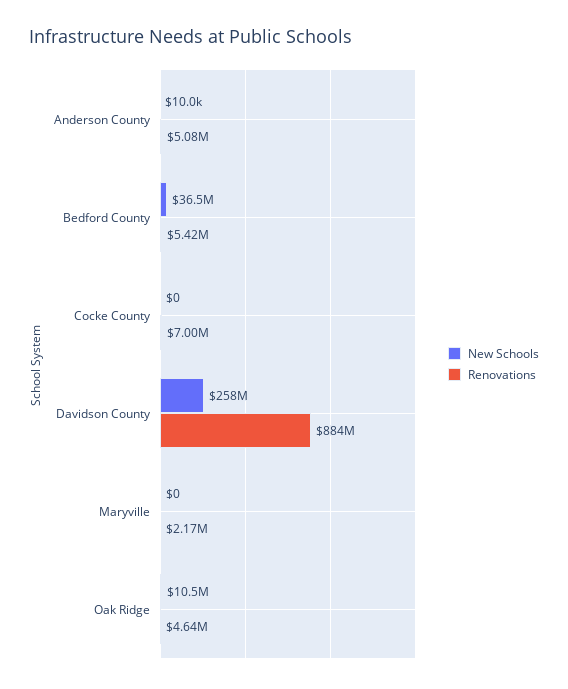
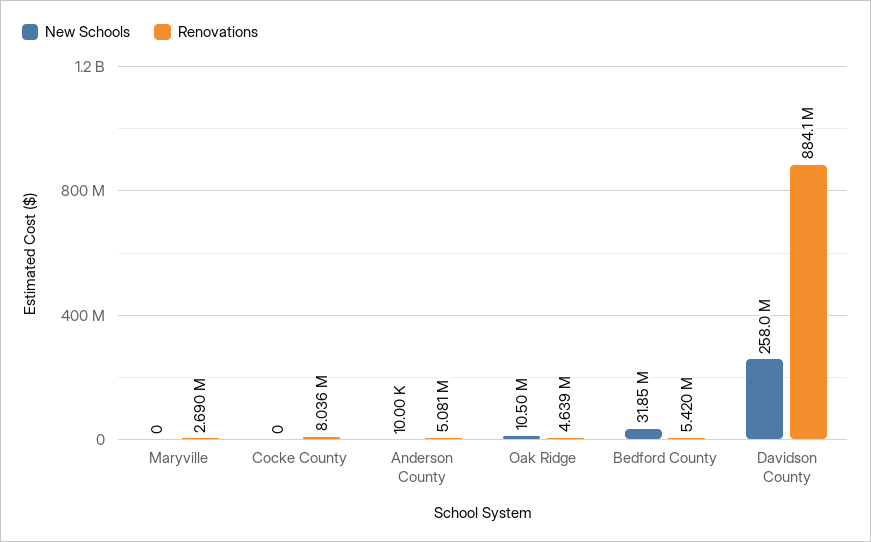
  {
    "New Schools": {
      "Anderson County": 10000,
-     "Bedford County": 36500000,
+     "Bedford County": 31850000,
      "Cocke County": 0,
      "Davidson County": 258000000,
      "Maryville": 0,
      "Oak Ridge": 10500000
    },
    "Renovations": {
      "Anderson County": 5081000,
      "Bedford County": 5420000,
-     "Cocke County": 7000000,
+     "Cocke County": 8036000,
      "Davidson County": 884100000,
-     "Maryville": 2170000,
+     "Maryville": 2690000,
      "Oak Ridge": 4639000
    }
  }

